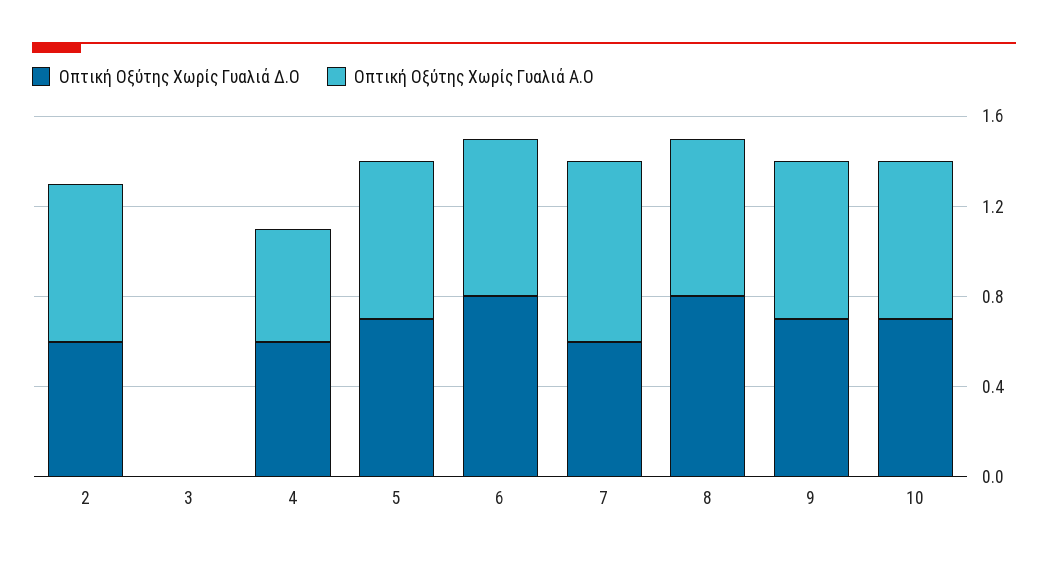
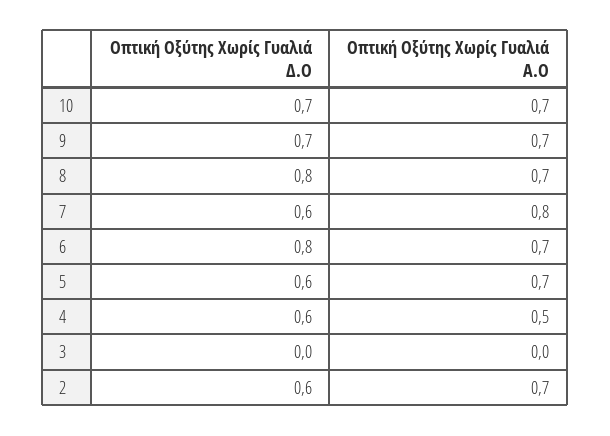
  {
    "Οπτική Οξύτης Χωρίς Γυαλιά Δ.Ο": {
      "2": 0.6,
      "3": 0,
      "4": 0.6,
-     "5": 0.7,
+     "5": 0.6,
      "6": 0.8,
      "7": 0.6,
      "8": 0.8,
      "9": 0.7,
      "10": 0.7
    },
    "Οπτική Οξύτης Χωρίς Γυαλιά Α.Ο": {
      "2": 0.7,
      "3": 0,
      "4": 0.5,
      "5": 0.7,
      "6": 0.7,
      "7": 0.8,
      "8": 0.7,
      "9": 0.7,
      "10": 0.7
    }
  }

